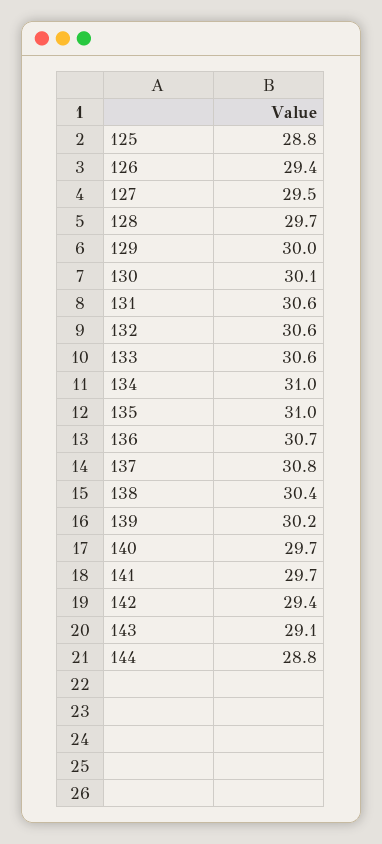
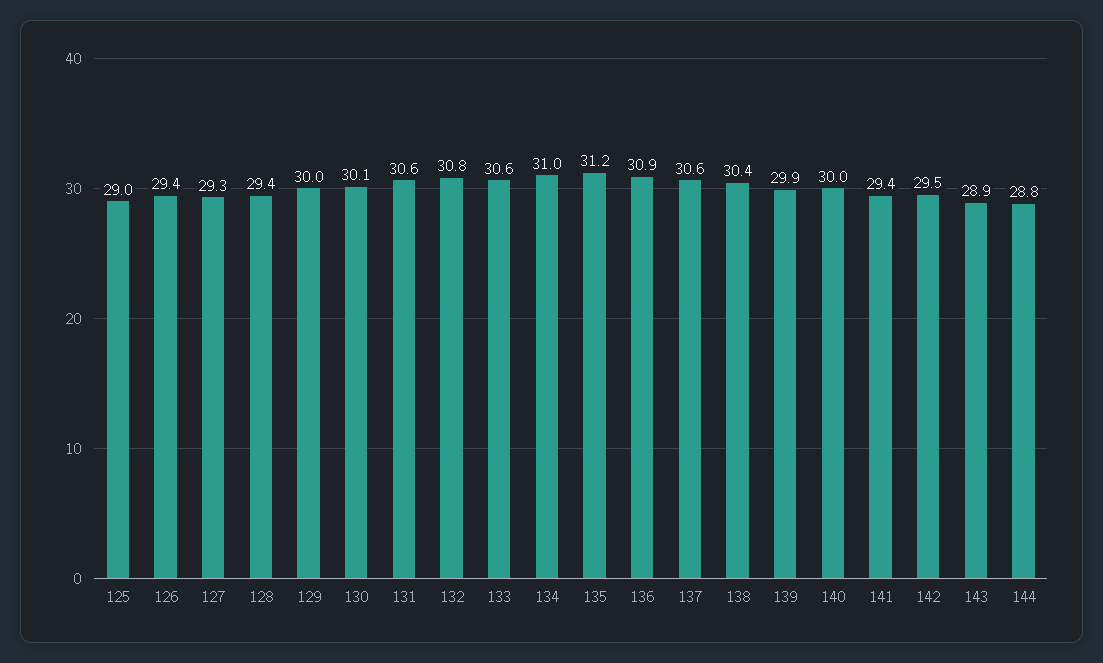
  {
-   "125": 28.8,
+   "125": 29,
    "126": 29.4,
-   "127": 29.5,
+   "127": 29.3,
-   "128": 29.7,
+   "128": 29.4,
    "129": 30,
    "130": 30.1,
    "131": 30.6,
-   "132": 30.6,
+   "132": 30.8,
    "133": 30.6,
    "134": 31,
-   "135": 31,
+   "135": 31.2,
-   "136": 30.7,
+   "136": 30.9,
-   "137": 30.8,
+   "137": 30.6,
    "138": 30.4,
-   "139": 30.2,
+   "139": 29.9,
-   "140": 29.7,
+   "140": 30,
-   "141": 29.7,
+   "141": 29.4,
-   "142": 29.4,
+   "142": 29.5,
-   "143": 29.1,
+   "143": 28.9,
    "144": 28.8
  }

